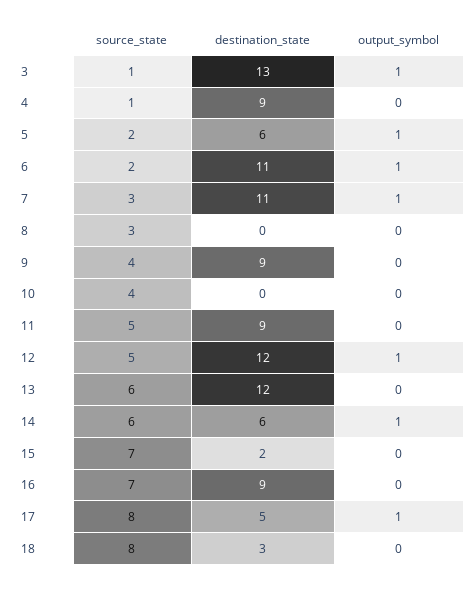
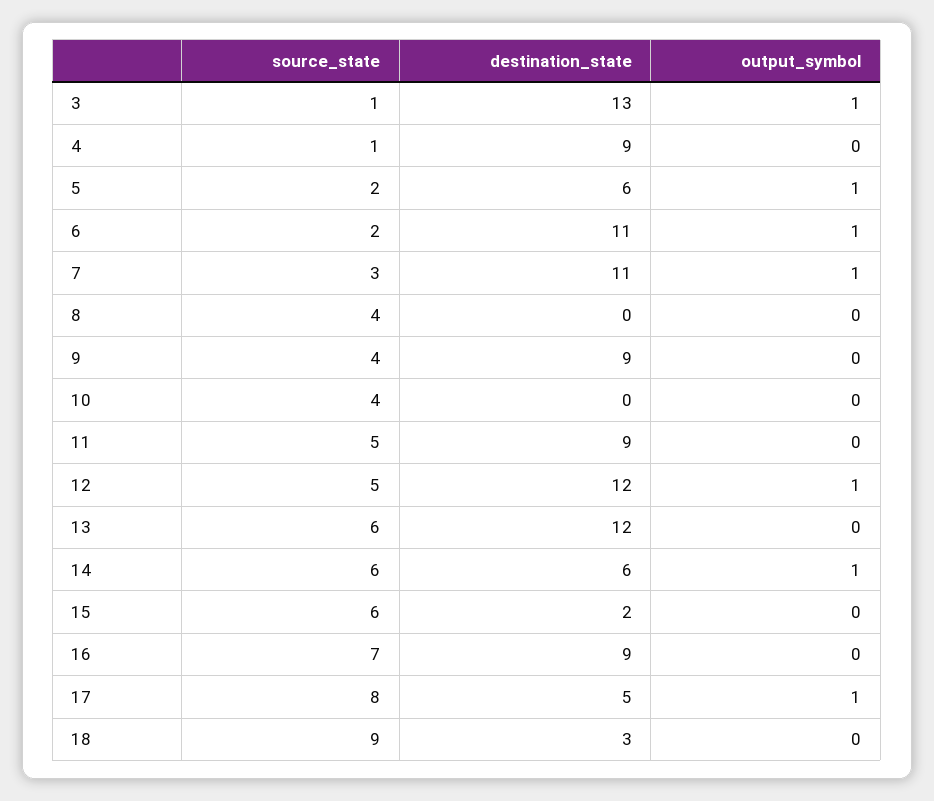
  {
    "source_state": {
      "3": 1,
      "4": 1,
      "5": 2,
      "6": 2,
      "7": 3,
-     "8": 3,
+     "8": 4,
      "9": 4,
      "10": 4,
      "11": 5,
      "12": 5,
      "13": 6,
      "14": 6,
-     "15": 7,
+     "15": 6,
      "16": 7,
      "17": 8,
-     "18": 8
+     "18": 9
    },
    "destination_state": {
      "3": 13,
      "4": 9,
      "5": 6,
      "6": 11,
      "7": 11,
      "8": 0,
      "9": 9,
      "10": 0,
      "11": 9,
      "12": 12,
      "13": 12,
      "14": 6,
      "15": 2,
      "16": 9,
      "17": 5,
      "18": 3
    },
    "output_symbol": {
      "3": 1,
      "4": 0,
      "5": 1,
      "6": 1,
      "7": 1,
      "8": 0,
      "9": 0,
      "10": 0,
      "11": 0,
      "12": 1,
      "13": 0,
      "14": 1,
      "15": 0,
      "16": 0,
      "17": 1,
      "18": 0
    }
  }

